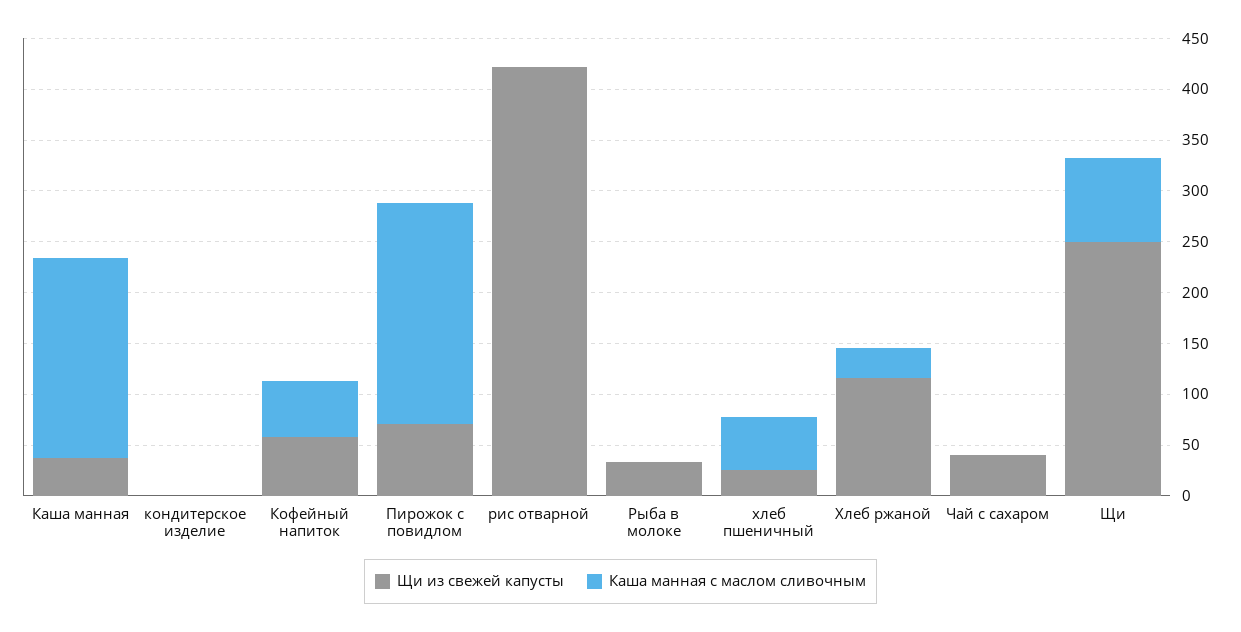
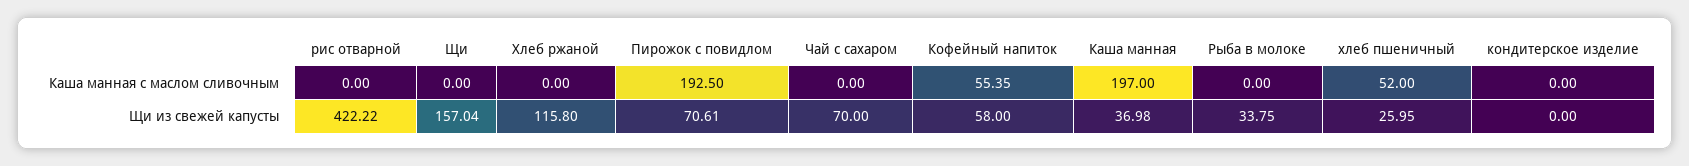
  {
    "Щи из свежей капусты": {
      "Каша манная": 36.98,
      "кондитерское изделие": 0,
      "Кофейный напиток": 58,
      "Пирожок с повидлом": 70.61,
      "рис отварной": 422.22,
      "Рыба в молоке": 33.75,
      "хлеб пшеничный": 25.95,
      "Хлеб ржаной": 115.8,
-     "Чай с сахаром": 40,
+     "Чай с сахаром": 70,
-     "Щи": 250
+     "Щи": 157.04
    },
    "Каша манная с маслом сливочным": {
      "Каша манная": 197,
      "кондитерское изделие": 0,
      "Кофейный напиток": 55.35,
-     "Пирожок с повидлом": 220,
+     "Пирожок с повидлом": 192.5,
      "рис отварной": 0,
      "Рыба в молоке": 0,
      "хлеб пшеничный": 52,
-     "Хлеб ржаной": 30,
+     "Хлеб ржаной": 0,
      "Чай с сахаром": 0,
-     "Щи": 80
+     "Щи": 0
    }
  }

